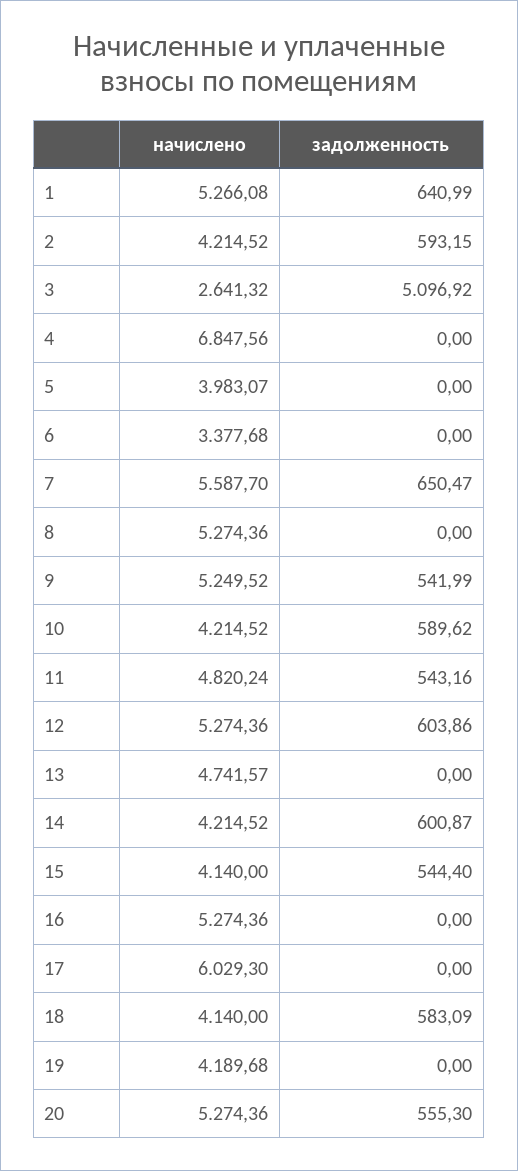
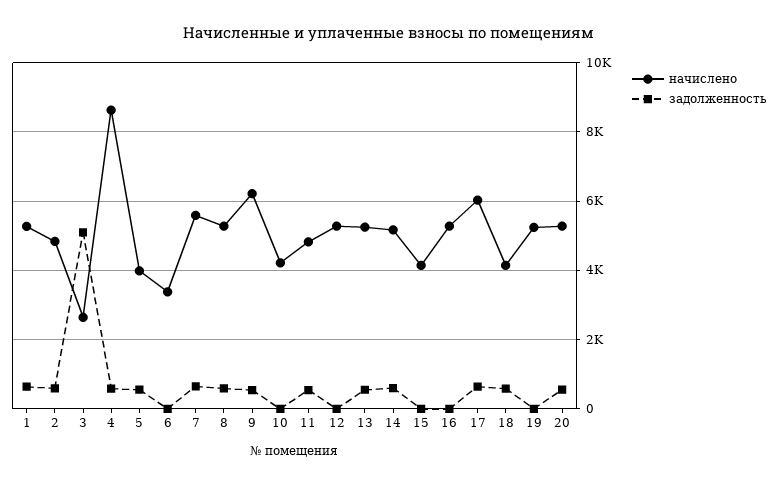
  {
    "начислено": {
      "1": 5266.08,
-     "2": 4214.52,
+     "2": 4800,
      "3": 2641.32,
-     "4": 6847.56,
+     "4": 8600,
      "5": 3983.07,
      "6": 3377.68,
      "7": 5587.7,
      "8": 5274.36,
-     "9": 5249.52,
+     "9": 6200,
      "10": 4214.52,
      "11": 4820.24,
      "12": 5274.36,
-     "13": 4741.57,
+     "13": 5200,
-     "14": 4214.52,
+     "14": 5200,
      "15": 4140,
      "16": 5274.36,
      "17": 6029.3,
      "18": 4140,
-     "19": 4189.68,
+     "19": 5200,
      "20": 5274.36
    },
    "задолженность": {
      "1": 640.99,
      "2": 593.15,
      "3": 5096.92,
-     "4": 0,
+     "4": 600,
-     "5": 0,
+     "5": 600,
      "6": 0,
      "7": 650.47,
-     "8": 0,
+     "8": 600,
      "9": 541.99,
-     "10": 589.62,
+     "10": 0,
      "11": 543.16,
-     "12": 603.86,
+     "12": 0,
-     "13": 0,
+     "13": 600,
      "14": 600.87,
-     "15": 544.4,
+     "15": 0,
      "16": 0,
-     "17": 0,
+     "17": 600,
      "18": 583.09,
      "19": 0,
      "20": 555.3
    }
  }

